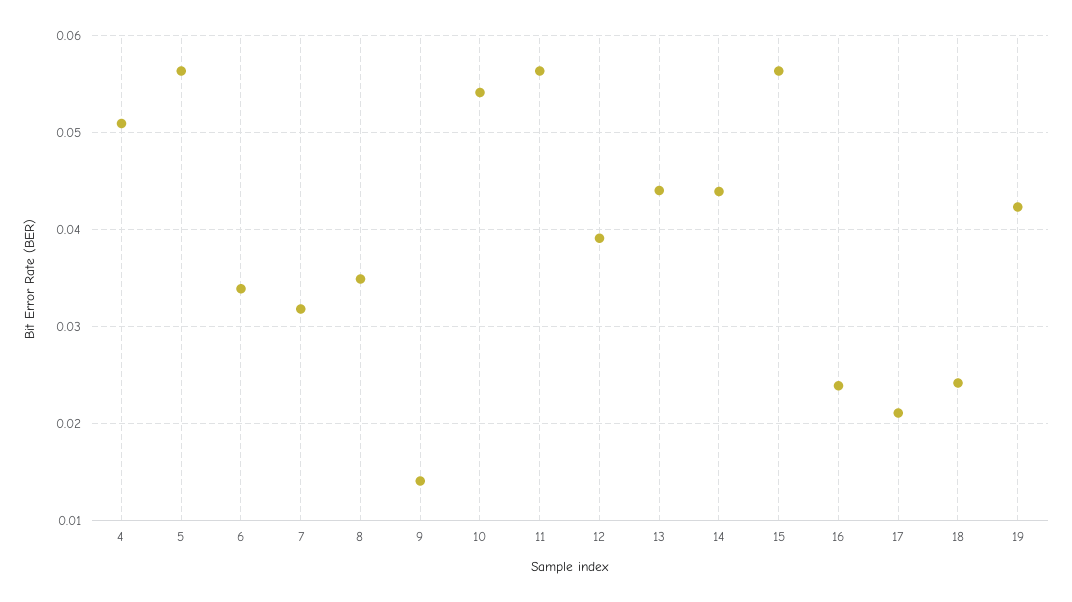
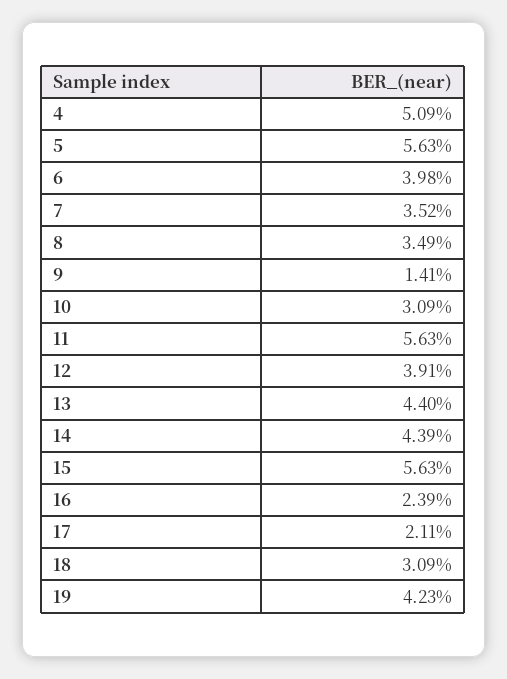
  {
    "4": 0.0509,
    "5": 0.0563,
-   "6": 0.034,
+   "6": 0.0398,
-   "7": 0.032,
+   "7": 0.0352,
    "8": 0.0349,
    "9": 0.0141,
-   "10": 0.054,
+   "10": 0.0309,
    "11": 0.0563,
    "12": 0.0391,
    "13": 0.044,
    "14": 0.0439,
    "15": 0.0563,
    "16": 0.0239,
    "17": 0.0211,
-   "18": 0.024,
+   "18": 0.0309,
    "19": 0.0423
  }

